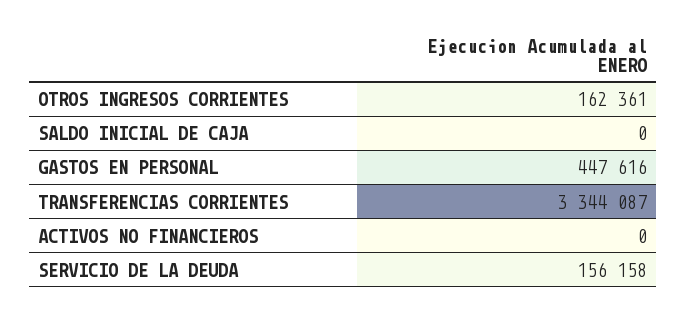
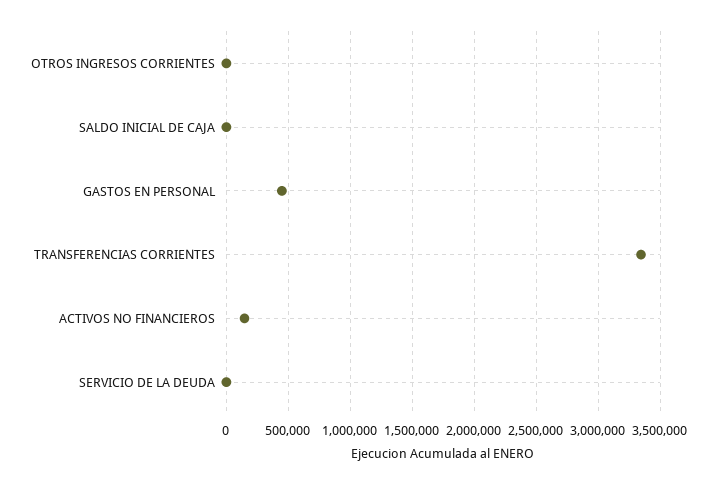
  {
-   "OTROS INGRESOS CORRIENTES": 162361,
+   "OTROS INGRESOS CORRIENTES": 0,
    "SALDO INICIAL DE CAJA": 0,
    "GASTOS EN PERSONAL": 447616,
    "TRANSFERENCIAS CORRIENTES": 3344087,
-   "ACTIVOS NO FINANCIEROS": 0,
+   "ACTIVOS NO FINANCIEROS": 150000,
-   "SERVICIO DE LA DEUDA": 156158
+   "SERVICIO DE LA DEUDA": 0
  }

